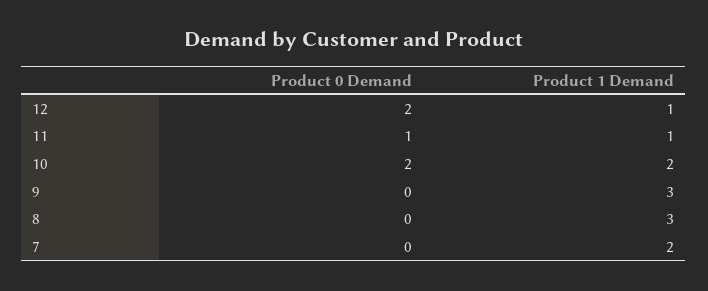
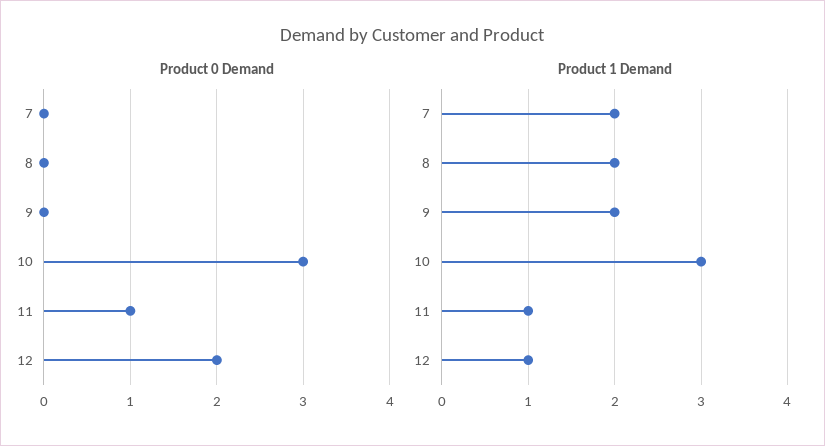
  {
    "Product 0 Demand": {
      "12": 2,
      "11": 1,
-     "10": 2,
+     "10": 3,
      "9": 0,
      "8": 0,
      "7": 0
    },
    "Product 1 Demand": {
      "12": 1,
      "11": 1,
-     "10": 2,
+     "10": 3,
-     "9": 3,
+     "9": 2,
-     "8": 3,
+     "8": 2,
      "7": 2
    }
  }

